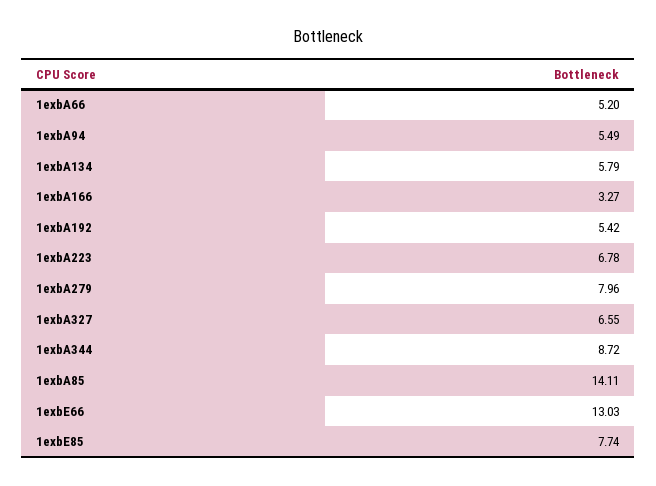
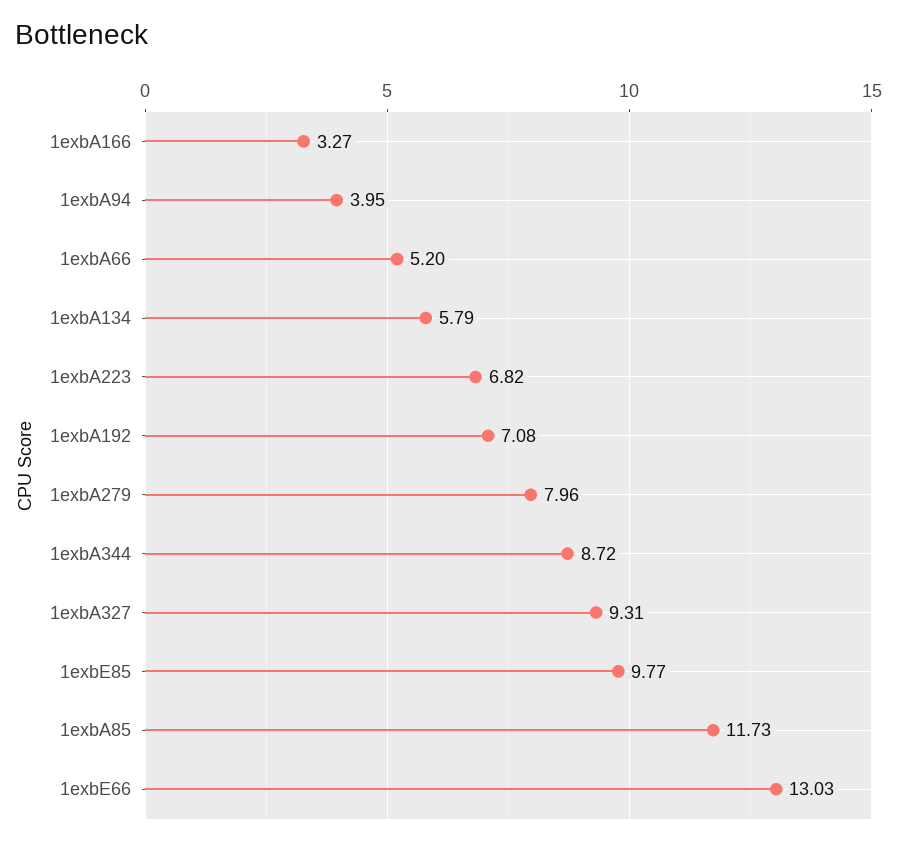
  {
    "1exbA66": 5.2,
-   "1exbA94": 5.49,
+   "1exbA94": 3.95,
    "1exbA134": 5.79,
    "1exbA166": 3.27,
-   "1exbA192": 5.42,
+   "1exbA192": 7.08,
-   "1exbA223": 6.78,
+   "1exbA223": 6.82,
    "1exbA279": 7.96,
-   "1exbA327": 6.55,
+   "1exbA327": 9.31,
    "1exbA344": 8.72,
-   "1exbA85": 14.11,
+   "1exbA85": 11.73,
    "1exbE66": 13.03,
-   "1exbE85": 7.74
+   "1exbE85": 9.77
  }

